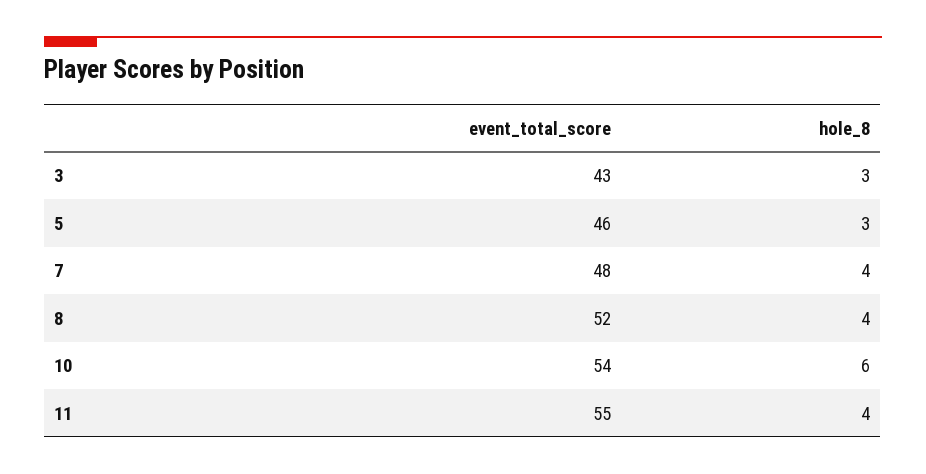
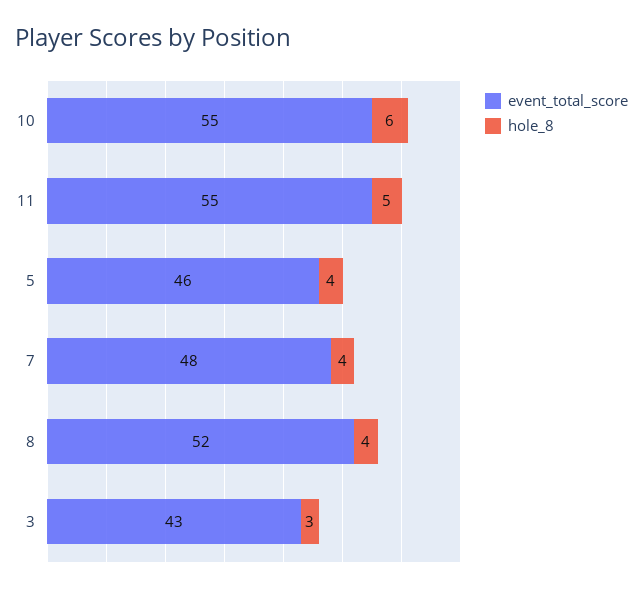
  {
    "event_total_score": {
      "3": 43,
      "5": 46,
      "7": 48,
      "8": 52,
-     "10": 54,
+     "10": 55,
      "11": 55
    },
    "hole_8": {
      "3": 3,
-     "5": 3,
+     "5": 4,
      "7": 4,
      "8": 4,
      "10": 6,
-     "11": 4
+     "11": 5
    }
  }

